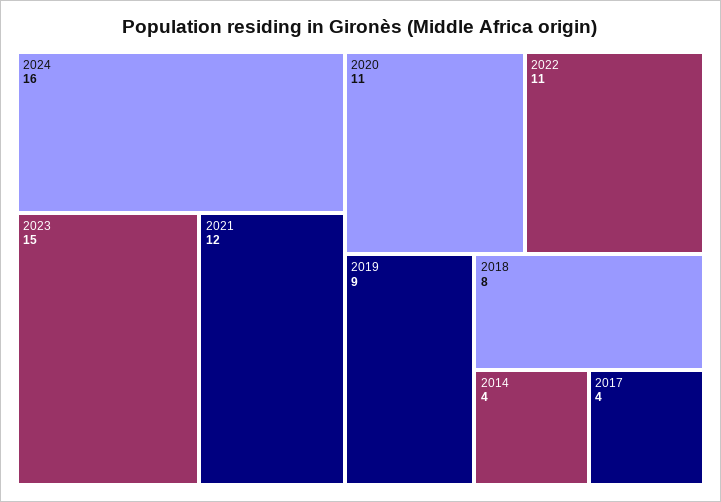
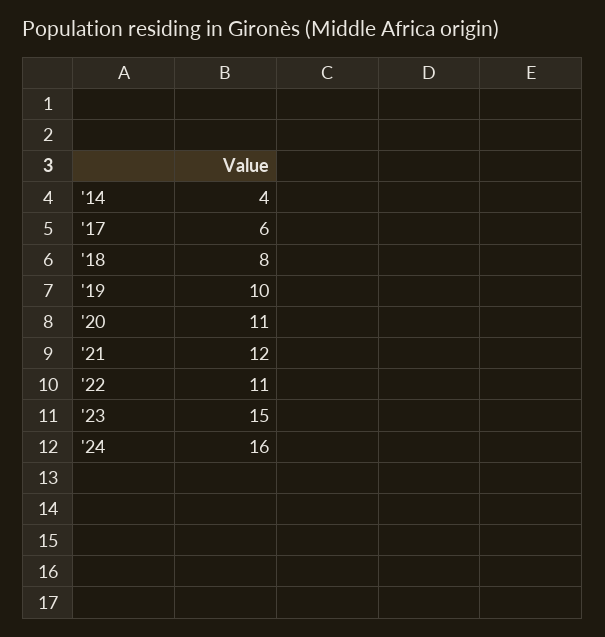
  {
    "2024": 16,
    "2023": 15,
    "2021": 12,
    "2020": 11,
    "2022": 11,
-   "2019": 9,
+   "2019": 10,
    "2018": 8,
    "2014": 4,
-   "2017": 4
+   "2017": 6
  }

